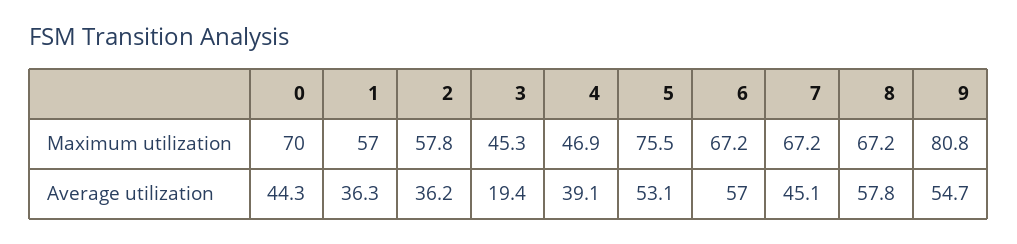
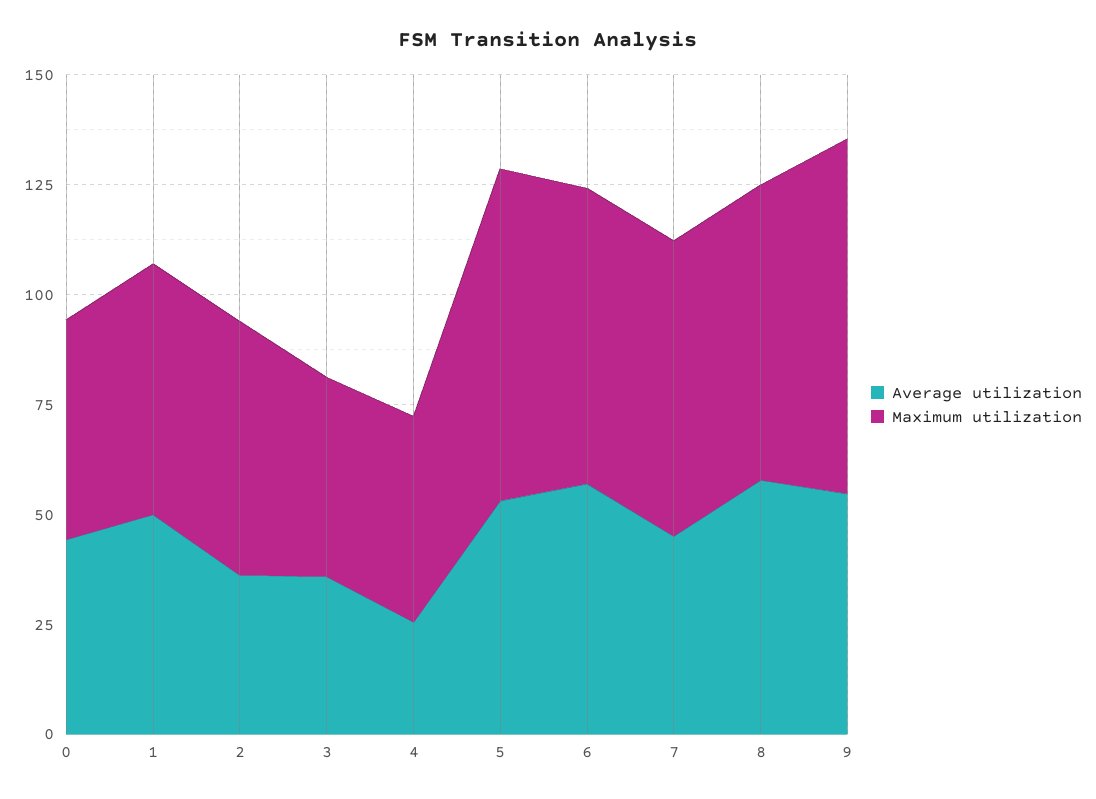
  {
    "Maximum utilization": {
-     "0": 70,
+     "0": 50,
      "1": 57,
      "2": 57.8,
      "3": 45.3,
      "4": 46.9,
      "5": 75.5,
      "6": 67.2,
      "7": 67.2,
      "8": 67.2,
      "9": 80.8
    },
    "Average utilization": {
      "0": 44.3,
-     "1": 36.3,
+     "1": 50,
      "2": 36.2,
-     "3": 19.4,
+     "3": 35,
-     "4": 39.1,
+     "4": 25,
      "5": 53.1,
      "6": 57,
      "7": 45.1,
      "8": 57.8,
      "9": 54.7
    }
  }

